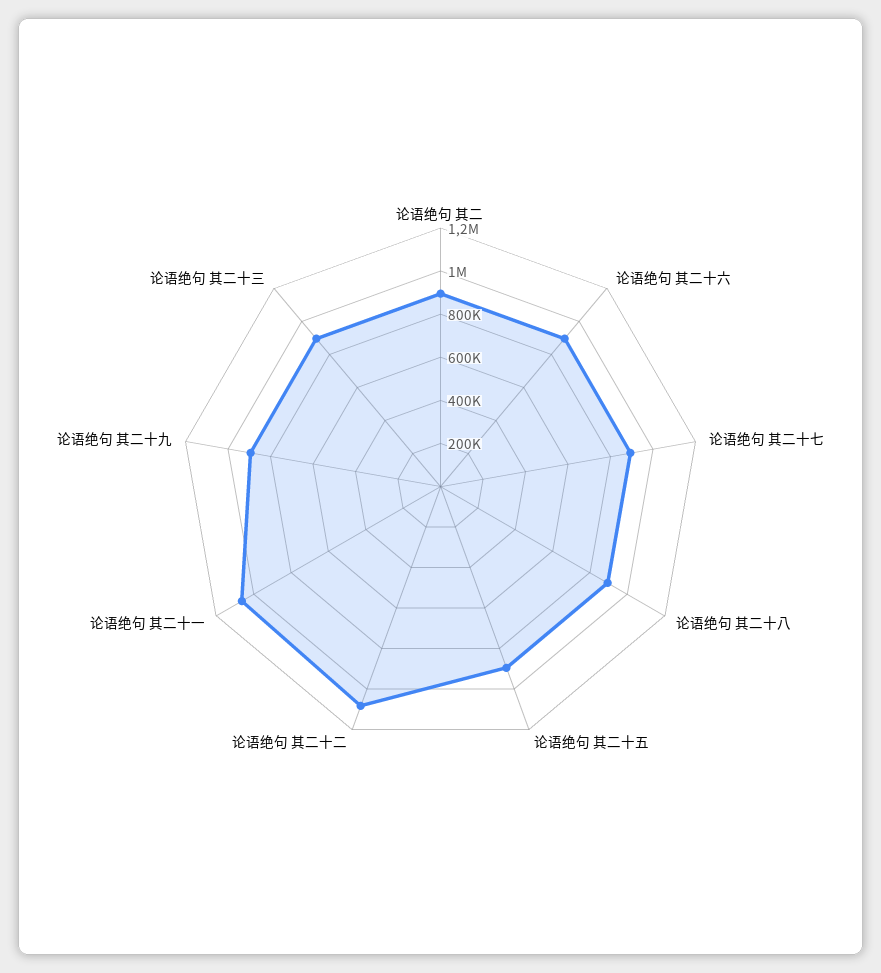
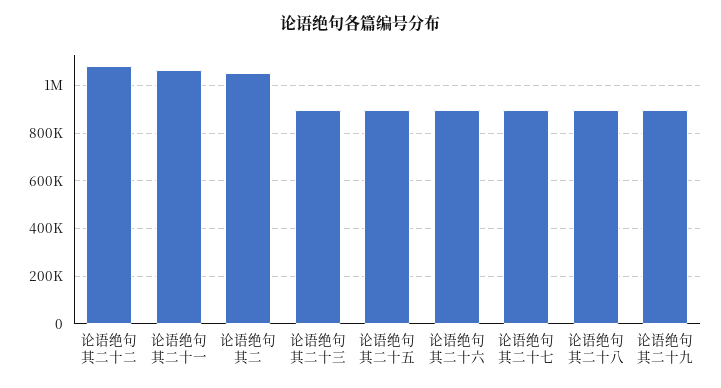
  {
-   "论语绝句 其二": 900000,
+   "论语绝句 其二": 1050000,
    "论语绝句 其二十六": 900000,
    "论语绝句 其二十七": 900000,
    "论语绝句 其二十八": 900000,
    "论语绝句 其二十五": 900000,
    "论语绝句 其二十二": 1100000,
    "论语绝句 其二十一": 1050000,
    "论语绝句 其二十九": 900000,
    "论语绝句 其二十三": 900000
  }

